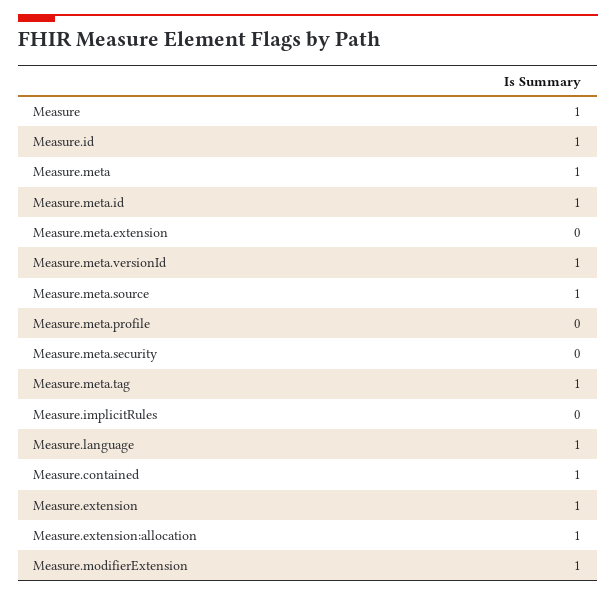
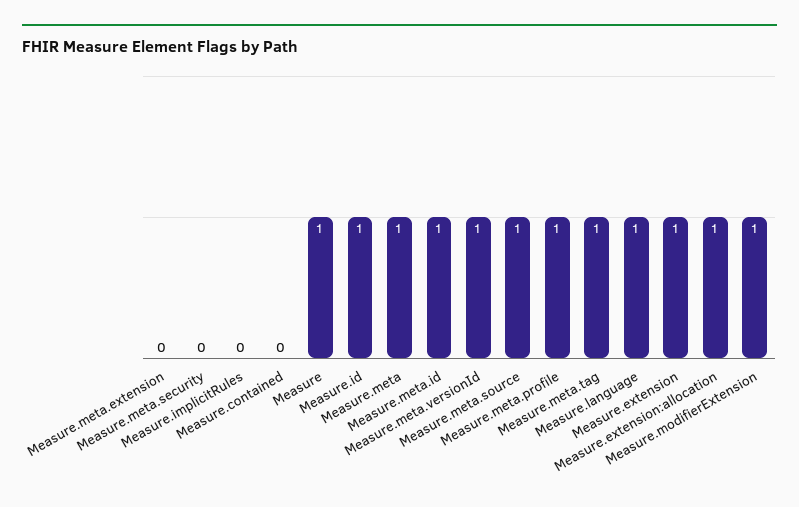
  {
    "Measure": 1,
    "Measure.id": 1,
    "Measure.meta": 1,
    "Measure.meta.id": 1,
    "Measure.meta.extension": 0,
    "Measure.meta.versionId": 1,
    "Measure.meta.source": 1,
-   "Measure.meta.profile": 0,
+   "Measure.meta.profile": 1,
    "Measure.meta.security": 0,
    "Measure.meta.tag": 1,
    "Measure.implicitRules": 0,
    "Measure.language": 1,
-   "Measure.contained": 1,
+   "Measure.contained": 0,
    "Measure.extension": 1,
    "Measure.extension:allocation": 1,
    "Measure.modifierExtension": 1
  }

